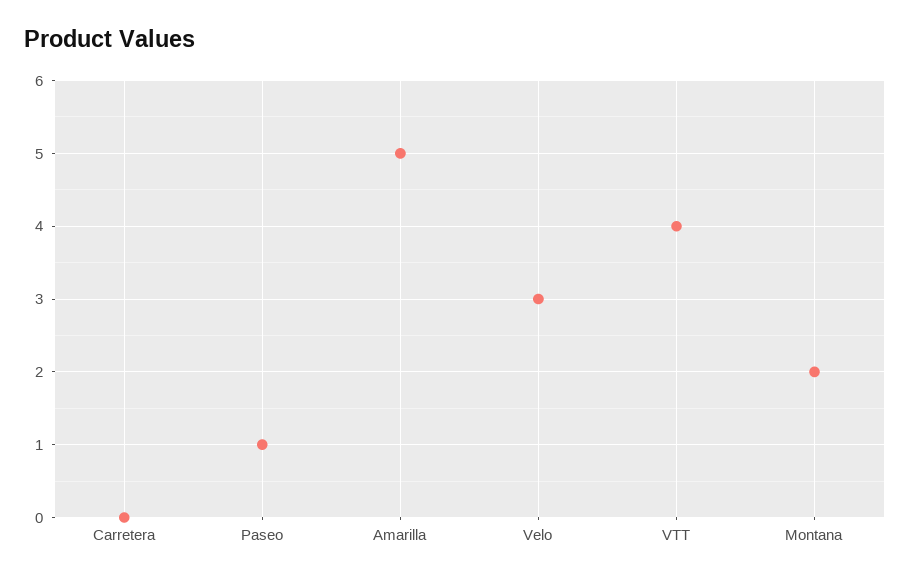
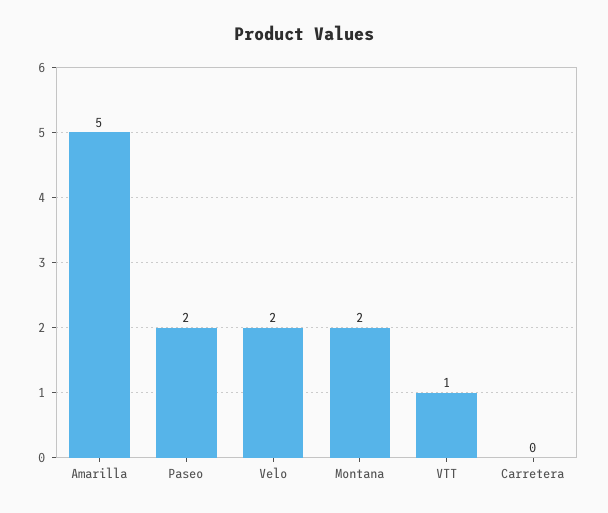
  {
    "Carretera": 0,
-   "Paseo": 1,
+   "Paseo": 2,
    "Amarilla": 5,
-   "Velo": 3,
+   "Velo": 2,
-   "VTT": 4,
+   "VTT": 1,
    "Montana": 2
  }

